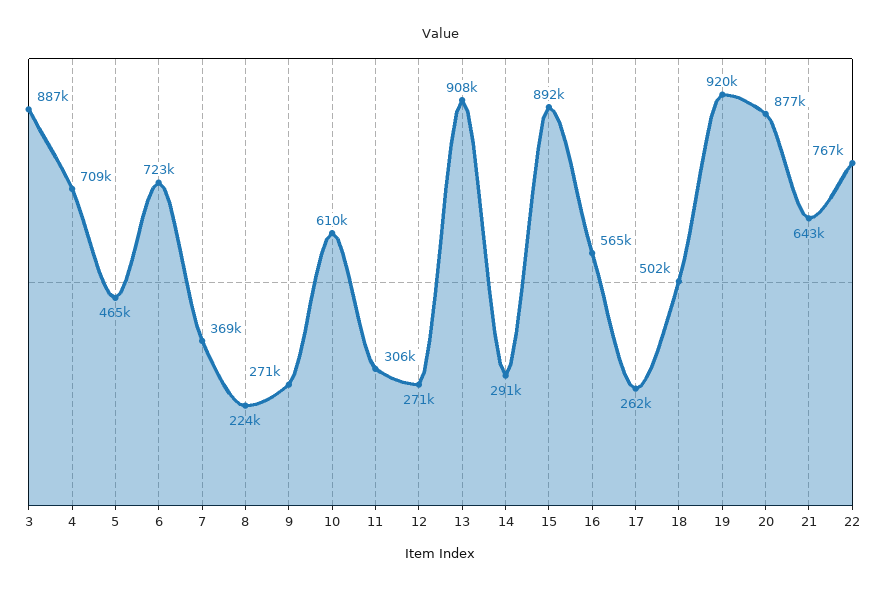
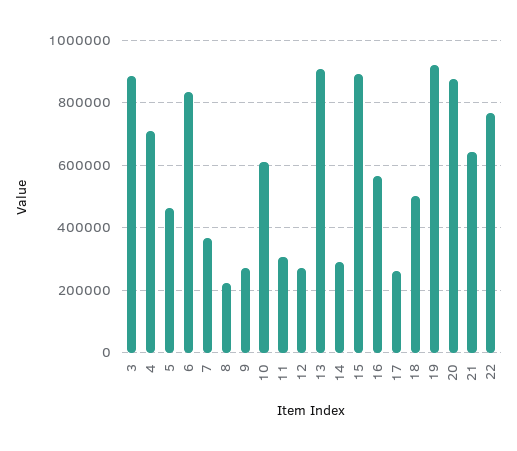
  {
    "3": 887000,
    "4": 709000,
    "5": 465000,
-   "6": 723000,
+   "6": 840000,
    "7": 369000,
    "8": 224000,
    "9": 271000,
    "10": 610000,
    "11": 306000,
    "12": 271000,
    "13": 908000,
    "14": 291000,
    "15": 892000,
    "16": 565000,
    "17": 262000,
    "18": 502000,
    "19": 920000,
    "20": 877000,
    "21": 643000,
    "22": 767000
  }

